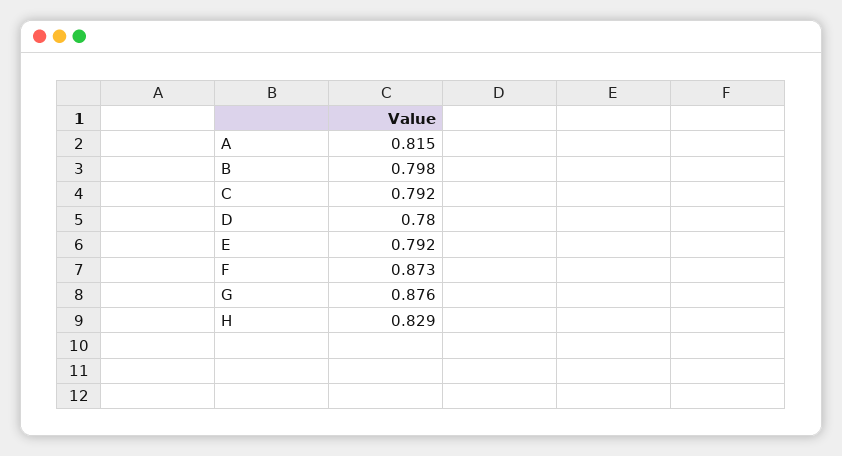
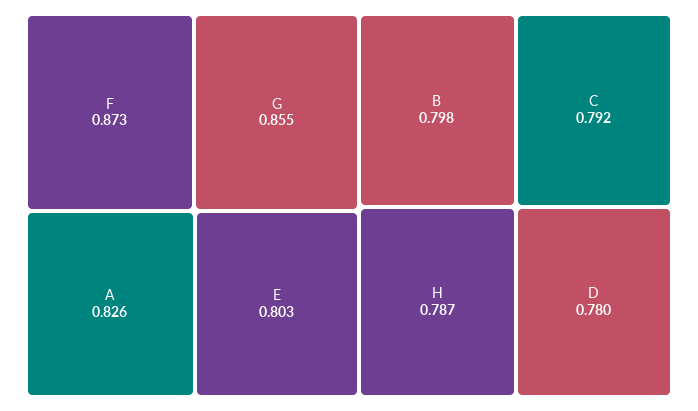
  {
-   "A": 0.815,
+   "A": 0.826,
    "B": 0.798,
    "C": 0.792,
    "D": 0.78,
-   "E": 0.792,
+   "E": 0.803,
    "F": 0.873,
-   "G": 0.876,
+   "G": 0.855,
-   "H": 0.829
+   "H": 0.787
  }

